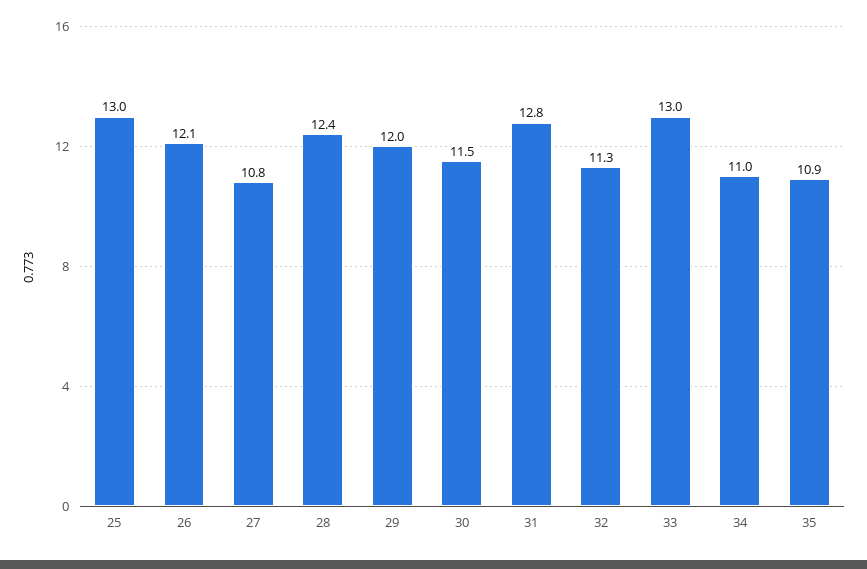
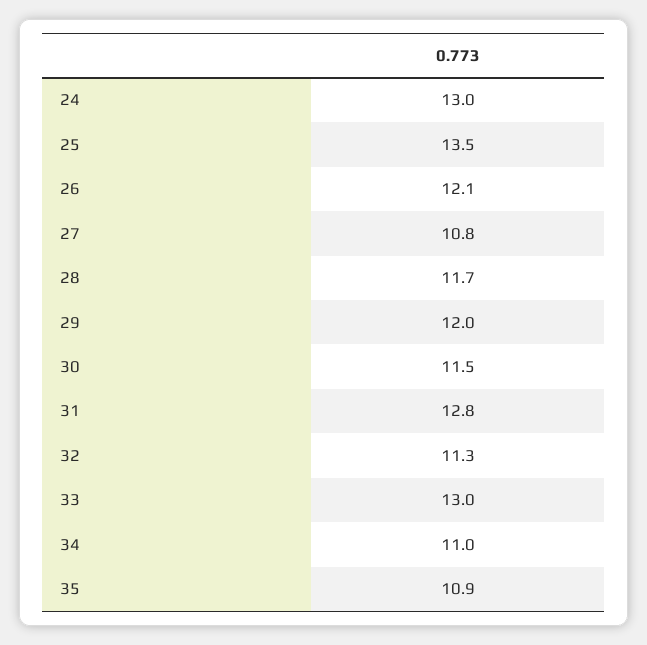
  {
-   "25": 13,
+   "25": 13.5,
    "26": 12.1,
    "27": 10.8,
-   "28": 12.4,
+   "28": 11.7,
    "29": 12,
    "30": 11.5,
    "31": 12.8,
    "32": 11.3,
    "33": 13,
    "34": 11,
-   "35": 10.9
+   "35": 10.9,
+   "24": 13
  }

